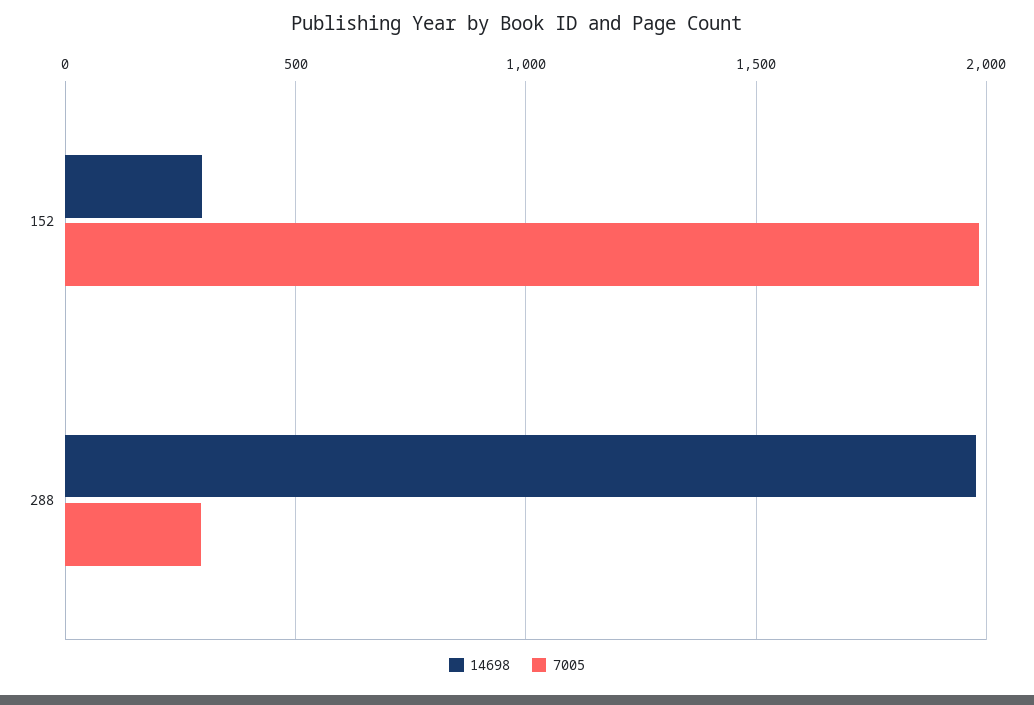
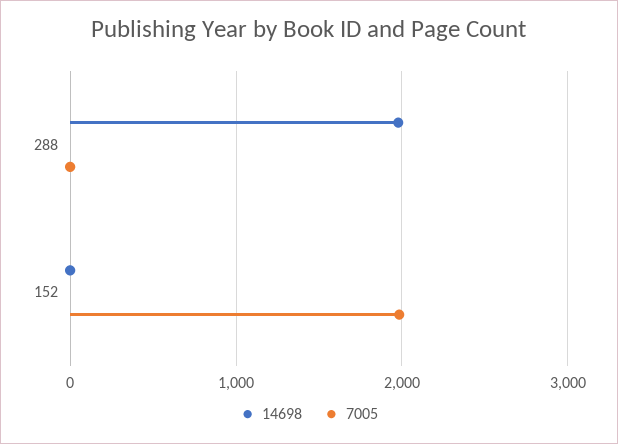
  {
    "14698": {
-     "152": 300,
+     "152": 0,
      "288": 2000
    },
    "7005": {
      "152": 2000,
-     "288": 300
+     "288": 0
    }
  }

